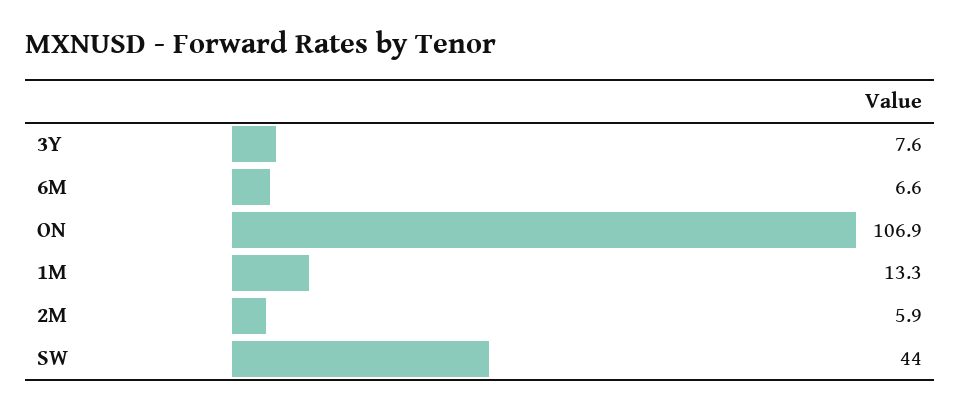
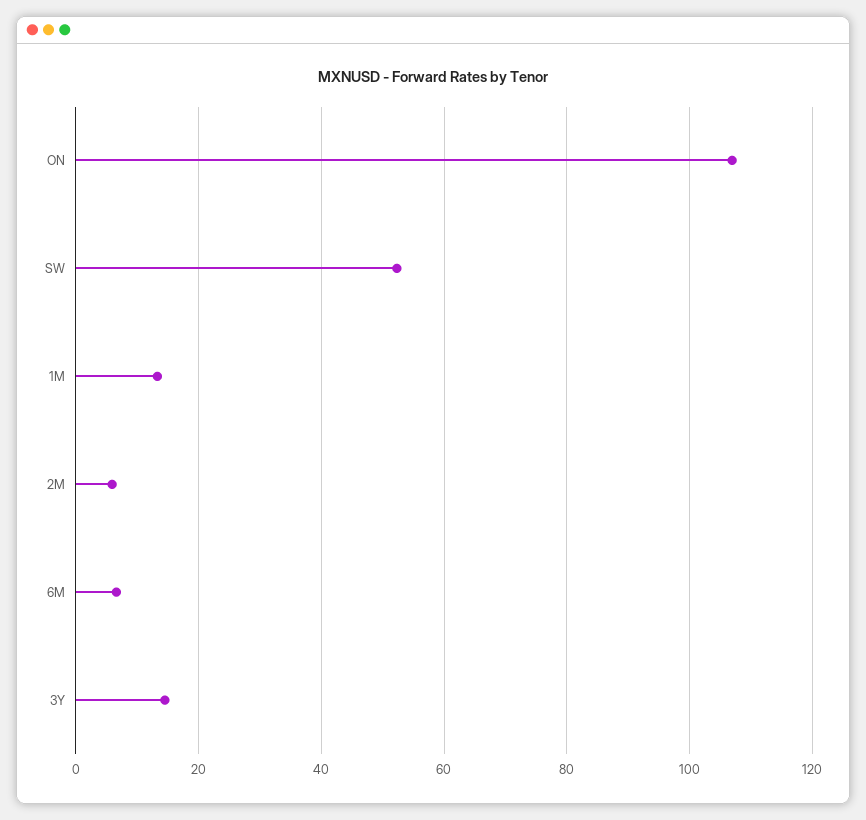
  {
-   "3Y": 7.6,
+   "3Y": 14,
    "6M": 6.6,
    "ON": 106.9,
    "1M": 13.3,
    "2M": 5.9,
-   "SW": 44
+   "SW": 52
  }

